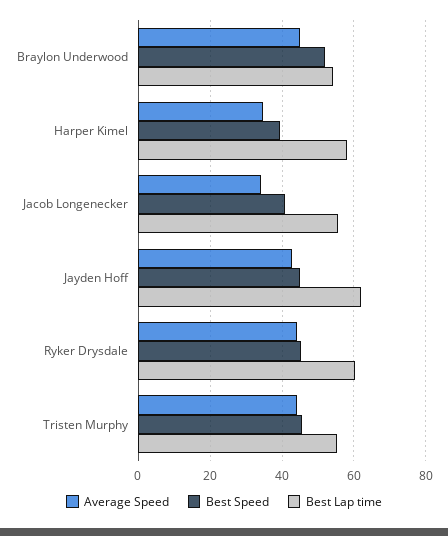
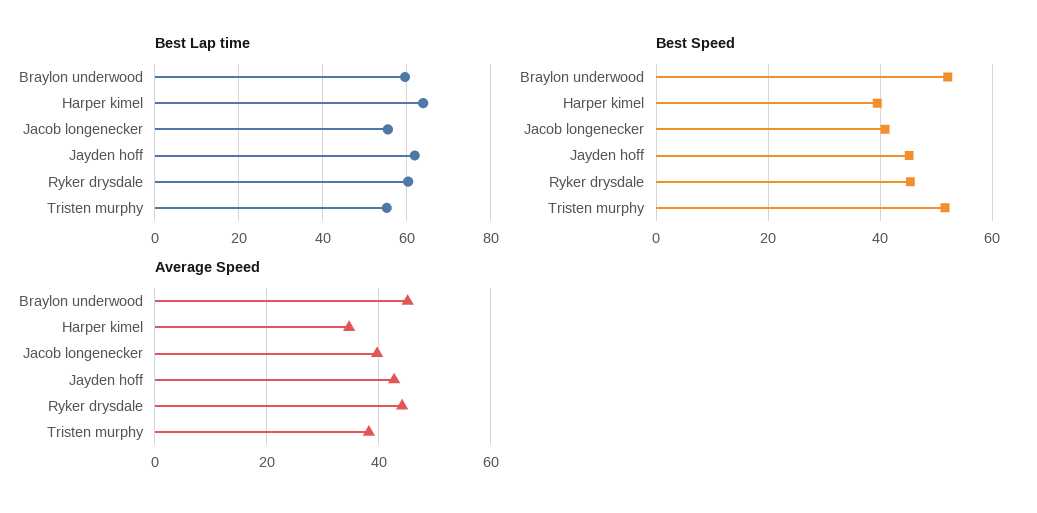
  {
    "Average Speed": {
      "Braylon Underwood": 46,
      "Harper Kimel": 34,
-     "Jacob Longenecker": 34,
+     "Jacob Longenecker": 40,
      "Jayden Hoff": 42,
      "Ryker Drysdale": 44,
-     "Tristen Murphy": 44
+     "Tristen Murphy": 38
    },
    "Best Speed": {
      "Braylon Underwood": 52,
      "Harper Kimel": 40,
      "Jacob Longenecker": 40,
      "Jayden Hoff": 46,
      "Ryker Drysdale": 46,
-     "Tristen Murphy": 46
+     "Tristen Murphy": 52
    },
    "Best Lap time": {
-     "Braylon Underwood": 54,
+     "Braylon Underwood": 60,
-     "Harper Kimel": 58,
+     "Harper Kimel": 64,
      "Jacob Longenecker": 56,
      "Jayden Hoff": 62,
      "Ryker Drysdale": 60,
      "Tristen Murphy": 56
    }
  }

